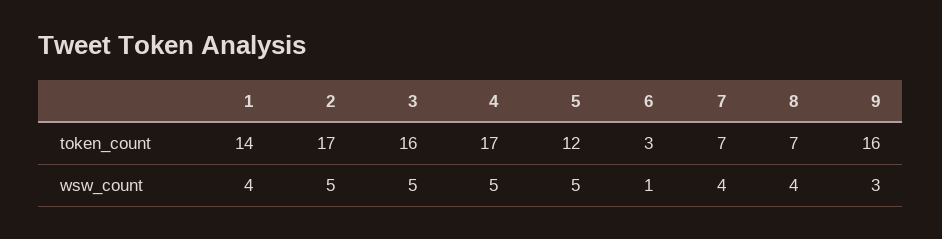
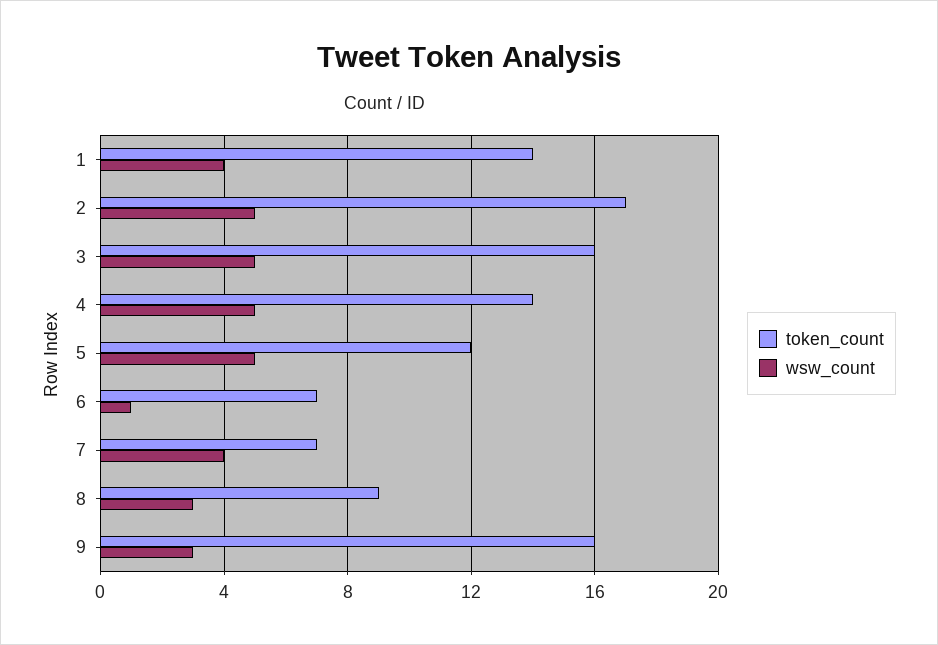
  {
    "token_count": {
      "1": 14,
      "2": 17,
      "3": 16,
-     "4": 17,
+     "4": 14,
      "5": 12,
-     "6": 3,
+     "6": 7,
      "7": 7,
-     "8": 7,
+     "8": 9,
      "9": 16
    },
    "wsw_count": {
      "1": 4,
      "2": 5,
      "3": 5,
      "4": 5,
      "5": 5,
      "6": 1,
      "7": 4,
-     "8": 4,
+     "8": 3,
      "9": 3
    }
  }

